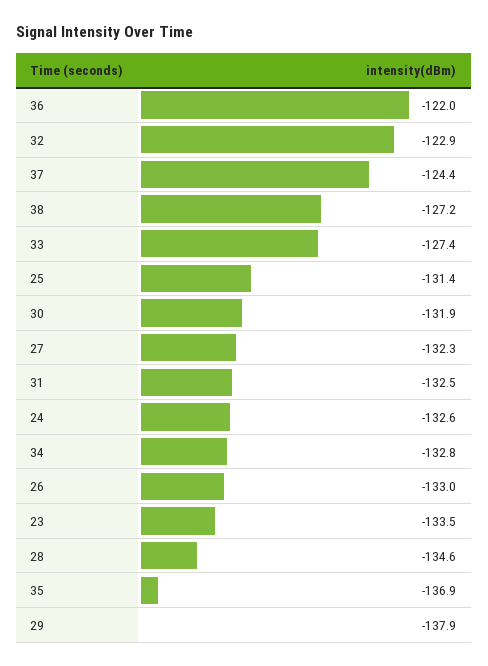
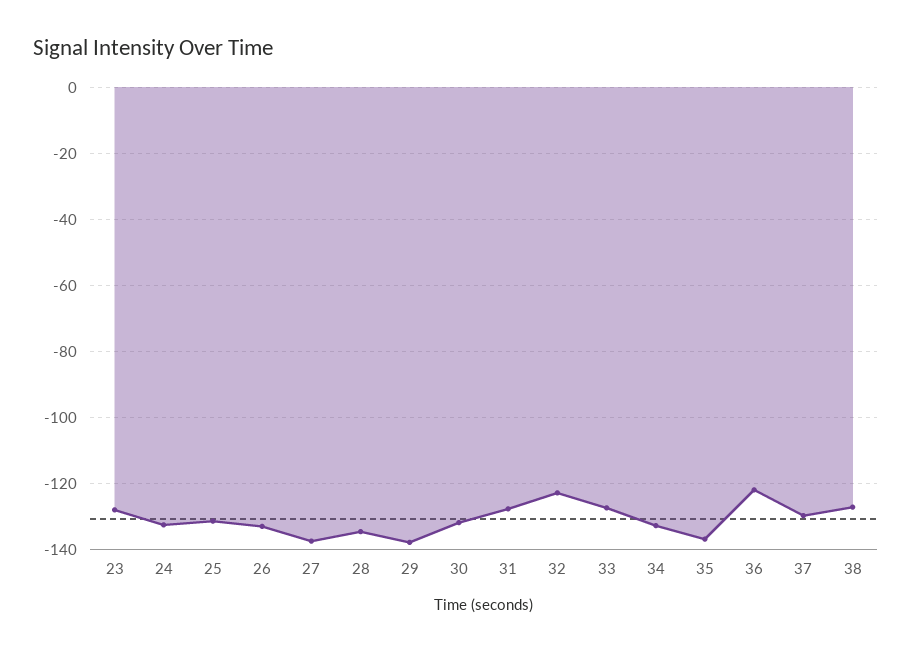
  {
    "36": -122,
    "32": -122.9,
-   "37": -124.4,
+   "37": -130,
    "38": -127.2,
    "33": -127.4,
    "25": -131.4,
    "30": -131.9,
-   "27": -132.3,
+   "27": -138,
-   "31": -132.5,
+   "31": -128,
    "24": -132.6,
    "34": -132.8,
    "26": -133,
-   "23": -133.5,
+   "23": -128,
    "28": -134.6,
    "35": -136.9,
    "29": -137.9
  }

